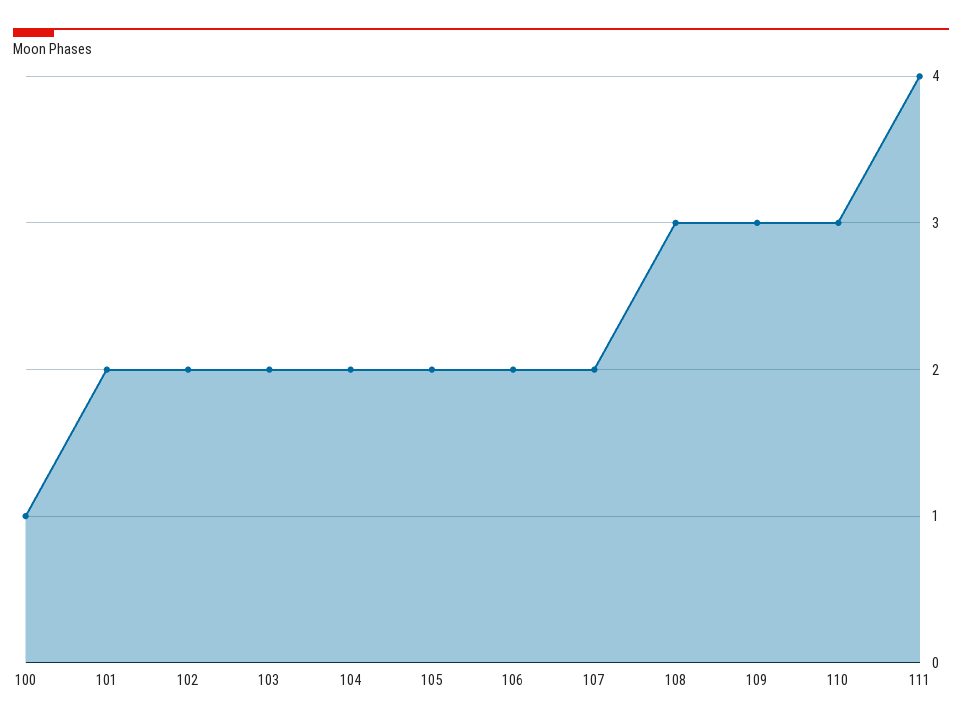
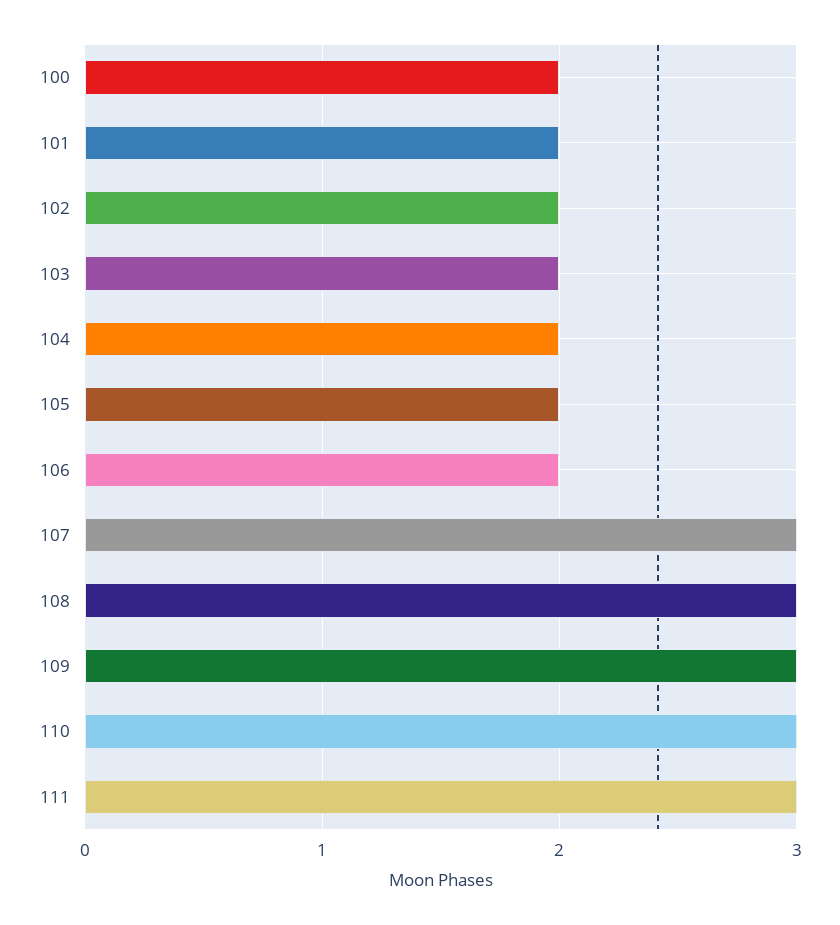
  {
-   "100": 1,
+   "100": 2,
    "101": 2,
    "102": 2,
    "103": 2,
    "104": 2,
    "105": 2,
    "106": 2,
-   "107": 2,
+   "107": 3,
    "108": 3,
    "109": 3,
    "110": 3,
-   "111": 4
+   "111": 3
  }

